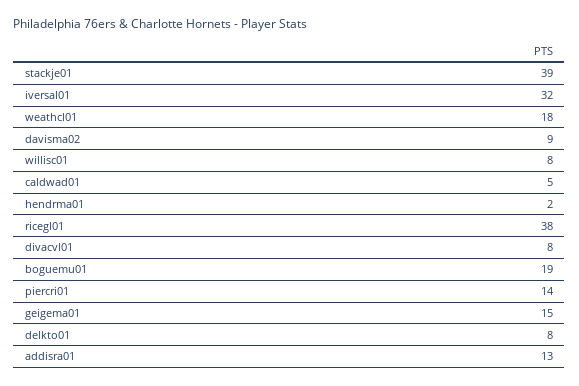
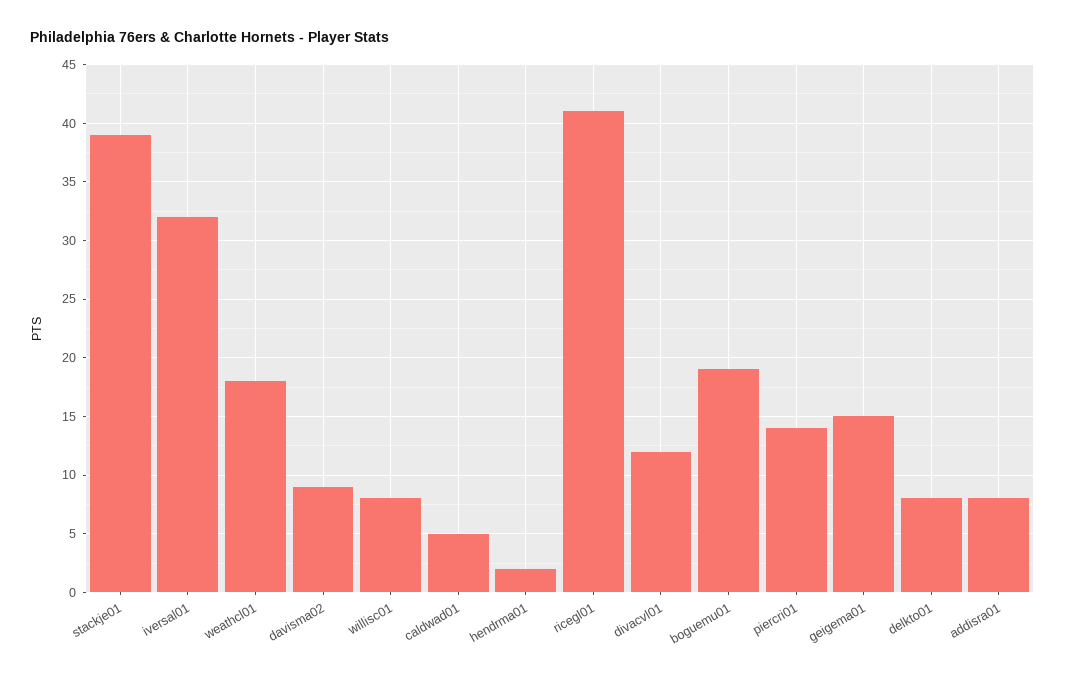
  {
    "stackje01": 39,
    "iversal01": 32,
    "weathcl01": 18,
    "davisma02": 9,
    "willisc01": 8,
    "caldwad01": 5,
    "hendrma01": 2,
-   "ricegl01": 38,
+   "ricegl01": 41,
-   "divacvl01": 8,
+   "divacvl01": 12,
    "boguemu01": 19,
    "piercri01": 14,
    "geigema01": 15,
    "delkto01": 8,
-   "addisra01": 13
+   "addisra01": 8
  }

